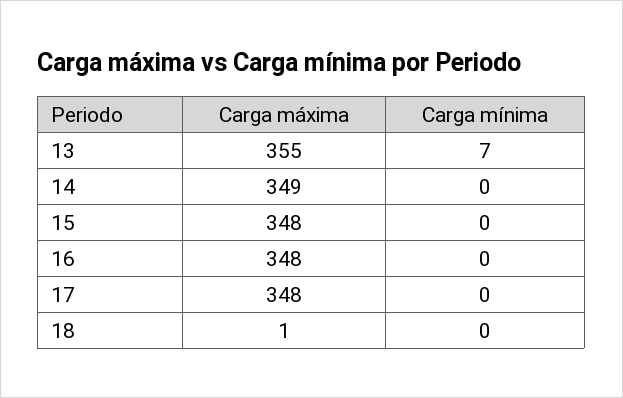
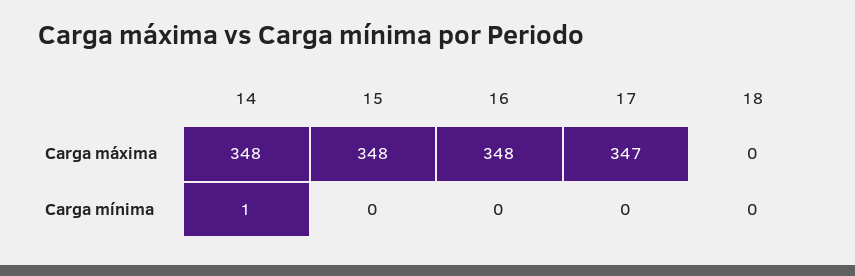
  {
    "Carga máxima": {
-     "13": 355,
-     "14": 349,
+     "14": 348,
      "15": 348,
      "16": 348,
-     "17": 348,
+     "17": 347,
-     "18": 1
+     "18": 0
    },
    "Carga mínima": {
-     "13": 7,
-     "14": 0,
+     "14": 1,
      "15": 0,
      "16": 0,
      "17": 0,
      "18": 0
    }
  }

